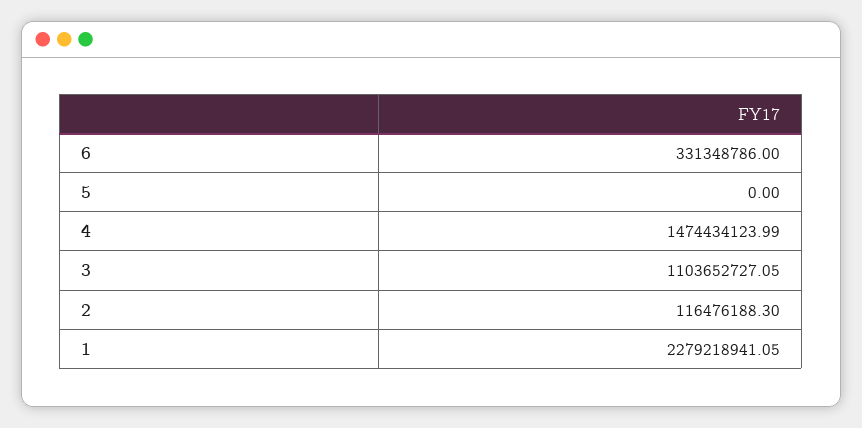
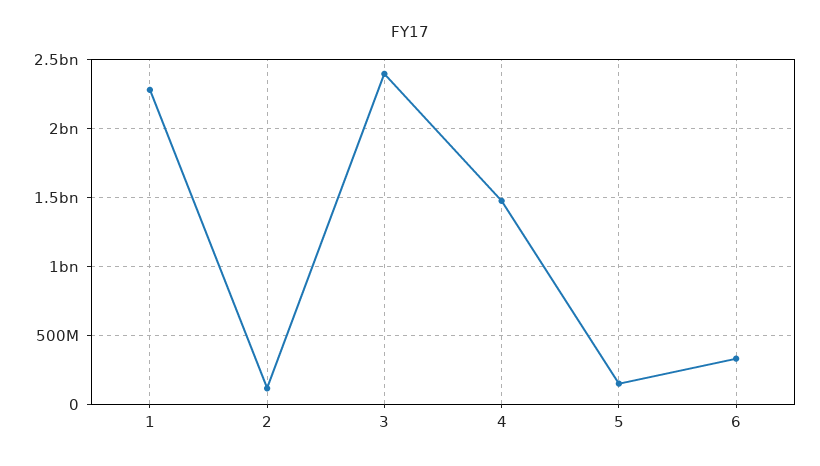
  {
    "6": 331348786,
-   "5": 0,
+   "5": 150000000,
    "4": 1474434123.99,
-   "3": 1103652727.05,
+   "3": 2400000000,
    "2": 116476188.3,
    "1": 2279218941.05
  }

